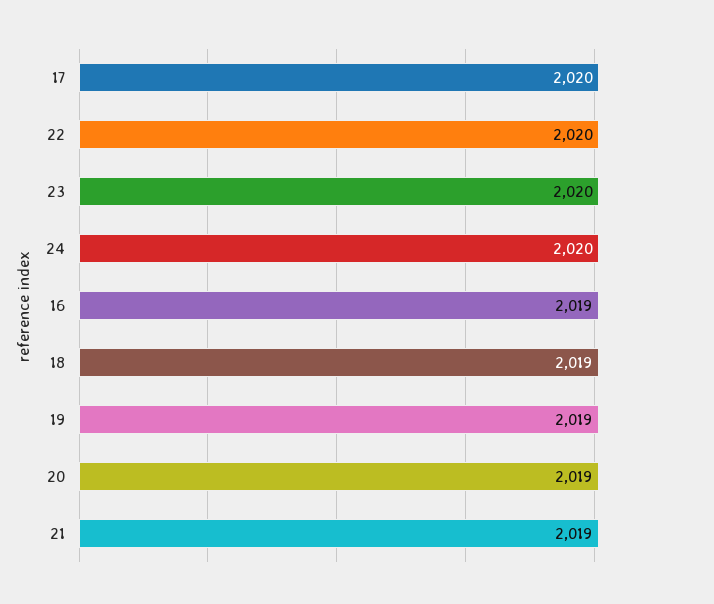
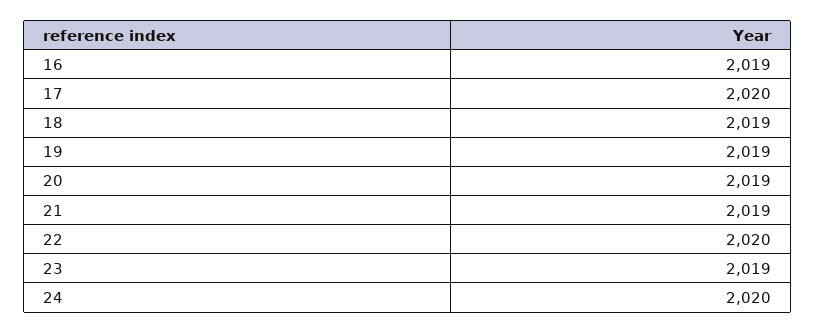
  {
    "17": 2020,
    "22": 2020,
-   "23": 2020,
+   "23": 2019,
    "24": 2020,
    "16": 2019,
    "18": 2019,
    "19": 2019,
    "20": 2019,
    "21": 2019
  }

